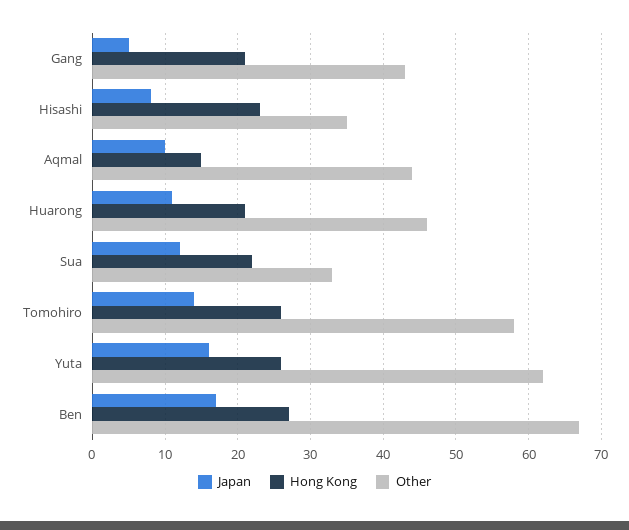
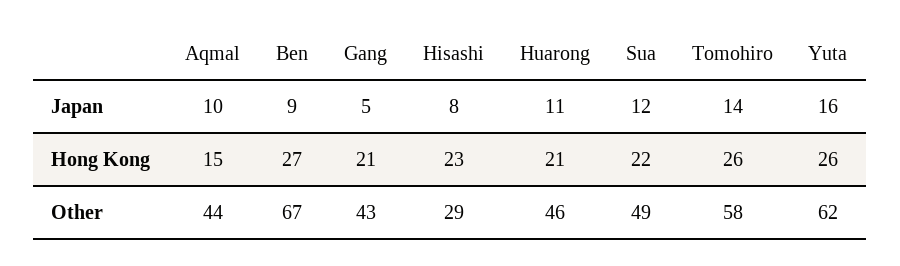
  {
    "Japan": {
      "Gang": 5,
      "Hisashi": 8,
      "Aqmal": 10,
      "Huarong": 11,
      "Sua": 12,
      "Tomohiro": 14,
      "Yuta": 16,
-     "Ben": 17
+     "Ben": 9
    },
    "Hong Kong": {
      "Gang": 21,
      "Hisashi": 23,
      "Aqmal": 15,
      "Huarong": 21,
      "Sua": 22,
      "Tomohiro": 26,
      "Yuta": 26,
      "Ben": 27
    },
    "Other": {
      "Gang": 43,
-     "Hisashi": 35,
+     "Hisashi": 29,
      "Aqmal": 44,
      "Huarong": 46,
-     "Sua": 33,
+     "Sua": 49,
      "Tomohiro": 58,
      "Yuta": 62,
      "Ben": 67
    }
  }

